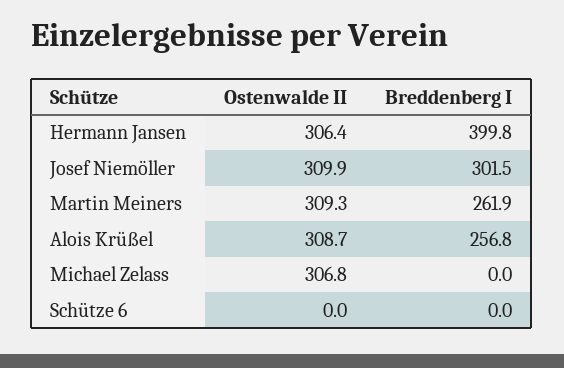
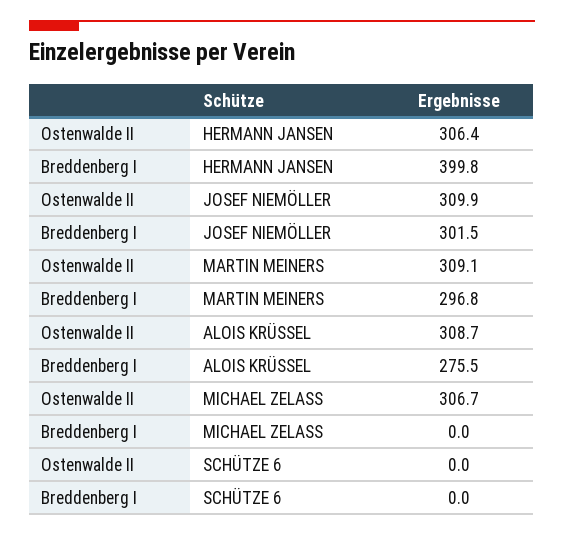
  {
    "Ostenwalde II": {
      "Hermann Jansen": 306.4,
      "Josef Niemöller": 309.9,
-     "Martin Meiners": 309.3,
+     "Martin Meiners": 309.1,
      "Alois Krüßel": 308.7,
-     "Michael Zelass": 306.8,
+     "Michael Zelass": 306.7,
      "Schütze 6": 0
    },
    "Breddenberg I": {
      "Hermann Jansen": 399.8,
      "Josef Niemöller": 301.5,
-     "Martin Meiners": 261.9,
+     "Martin Meiners": 296.8,
-     "Alois Krüßel": 256.8,
+     "Alois Krüßel": 275.5,
      "Michael Zelass": 0,
      "Schütze 6": 0
    }
  }

